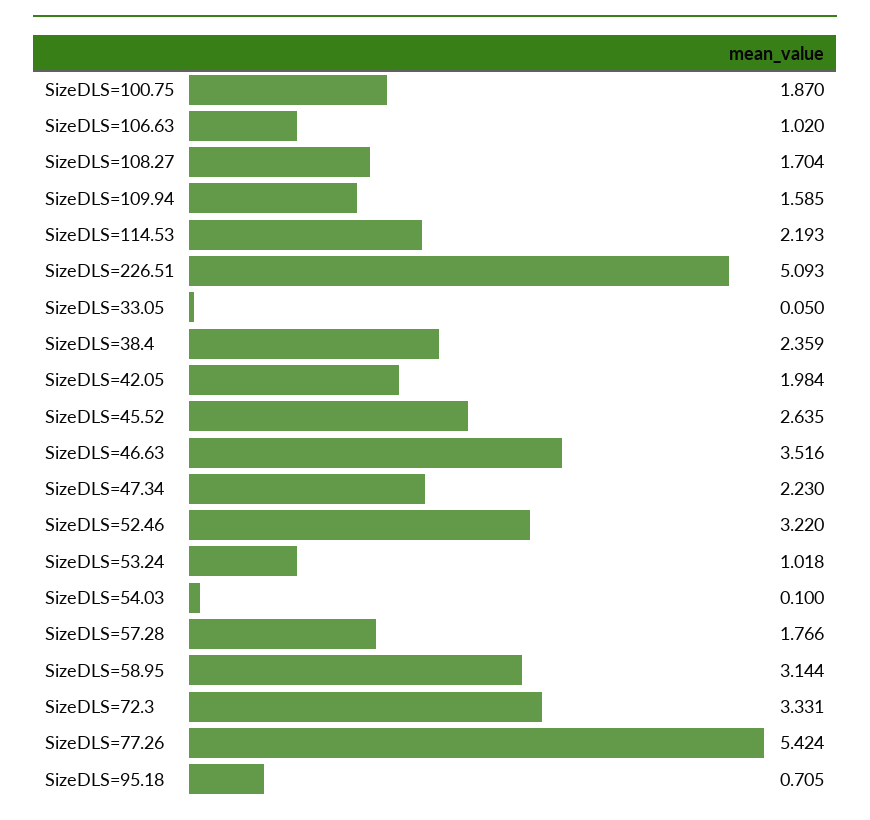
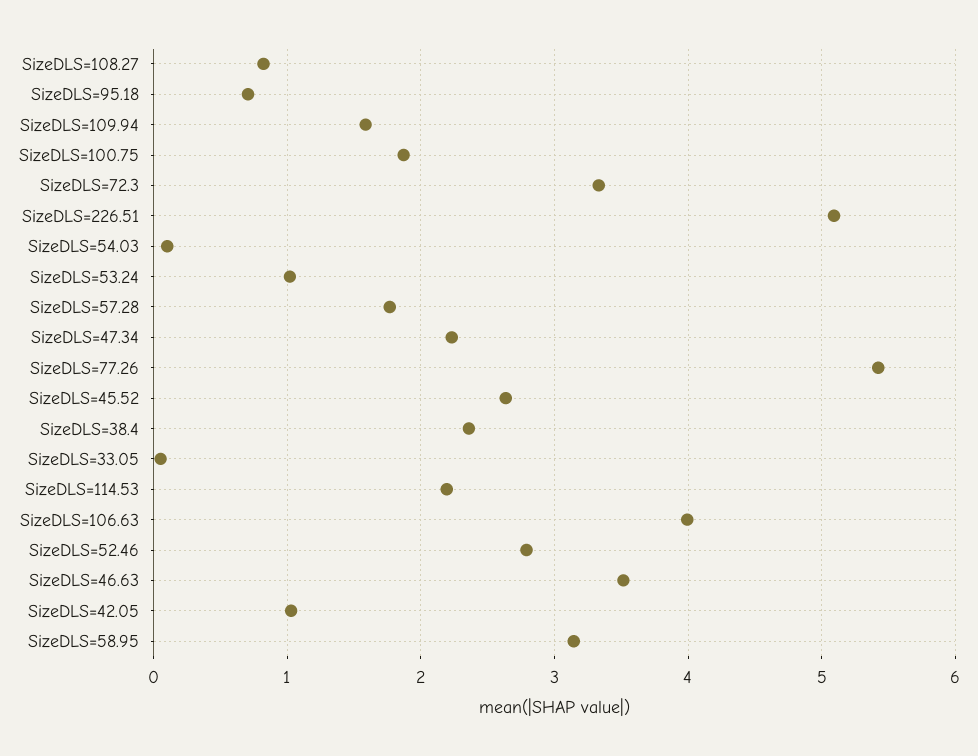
  {
    "SizeDLS=100.75": 1.87,
-   "SizeDLS=106.63": 1.02,
+   "SizeDLS=106.63": 4,
-   "SizeDLS=108.27": 1.704,
+   "SizeDLS=108.27": 0.8,
    "SizeDLS=109.94": 1.585,
    "SizeDLS=114.53": 2.193,
    "SizeDLS=226.51": 5.093,
    "SizeDLS=33.05": 0.05,
    "SizeDLS=38.4": 2.359,
-   "SizeDLS=42.05": 1.984,
+   "SizeDLS=42.05": 1,
    "SizeDLS=45.52": 2.635,
    "SizeDLS=46.63": 3.516,
    "SizeDLS=47.34": 2.23,
-   "SizeDLS=52.46": 3.22,
+   "SizeDLS=52.46": 2.8,
    "SizeDLS=53.24": 1.018,
    "SizeDLS=54.03": 0.1,
    "SizeDLS=57.28": 1.766,
    "SizeDLS=58.95": 3.144,
    "SizeDLS=72.3": 3.331,
    "SizeDLS=77.26": 5.424,
    "SizeDLS=95.18": 0.705
  }

